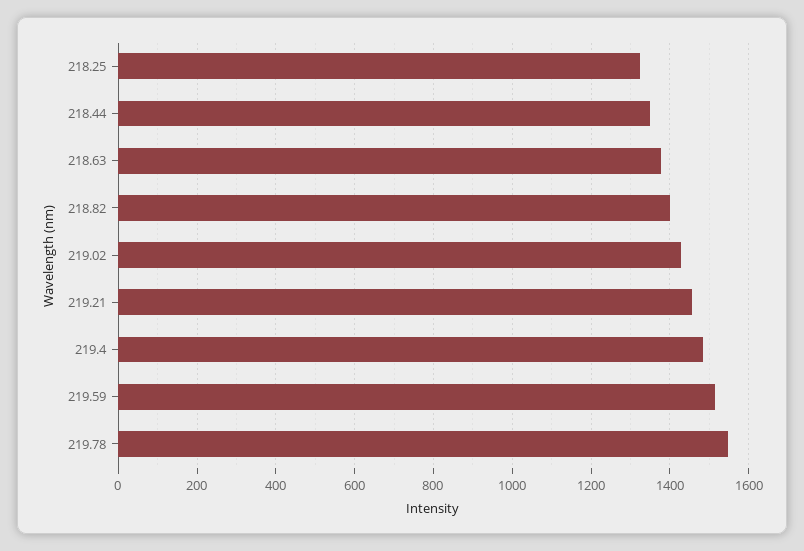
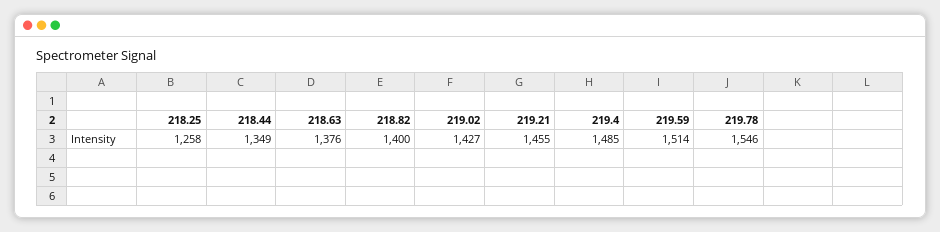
  {
-   "218.25": 1320,
+   "218.25": 1258,
    "218.44": 1349,
    "218.63": 1376,
    "218.82": 1400,
    "219.02": 1427,
    "219.21": 1455,
    "219.4": 1485,
    "219.59": 1514,
    "219.78": 1546
  }

